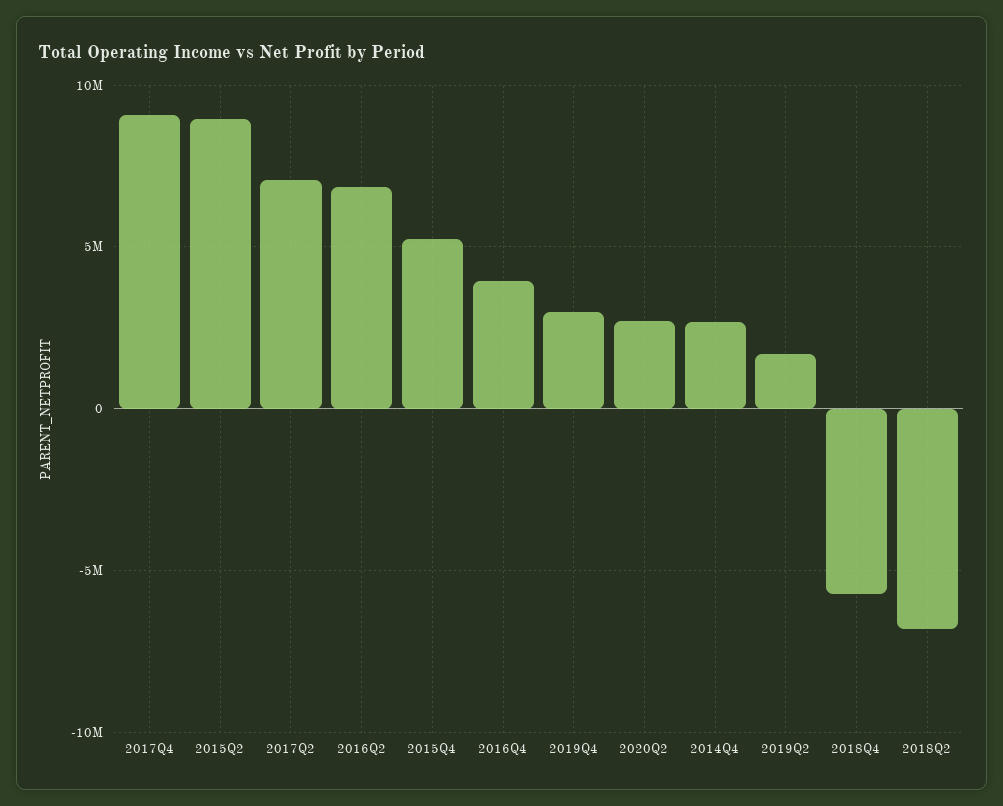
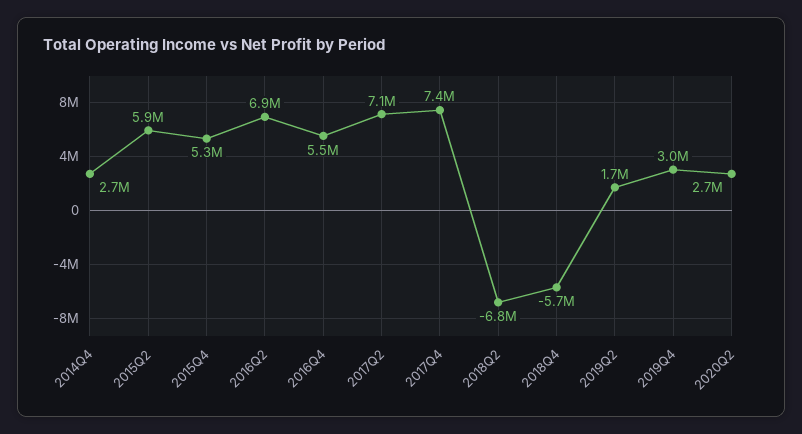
  {
-   "2017Q4": 9000000,
+   "2017Q4": 7400000,
-   "2015Q2": 9000000,
+   "2015Q2": 5900000,
    "2017Q2": 7100000,
    "2016Q2": 6900000,
    "2015Q4": 5300000,
-   "2016Q4": 4000000,
+   "2016Q4": 5500000,
    "2019Q4": 3000000,
    "2020Q2": 2700000,
    "2014Q4": 2700000,
    "2019Q2": 1700000,
    "2018Q4": -5700000,
    "2018Q2": -6800000
  }

